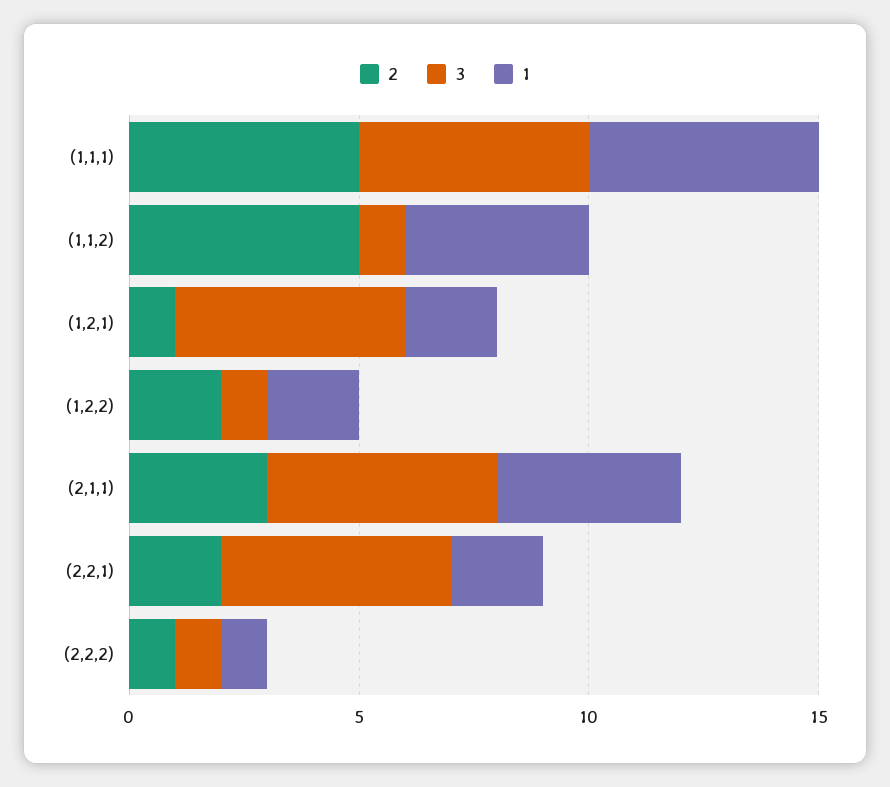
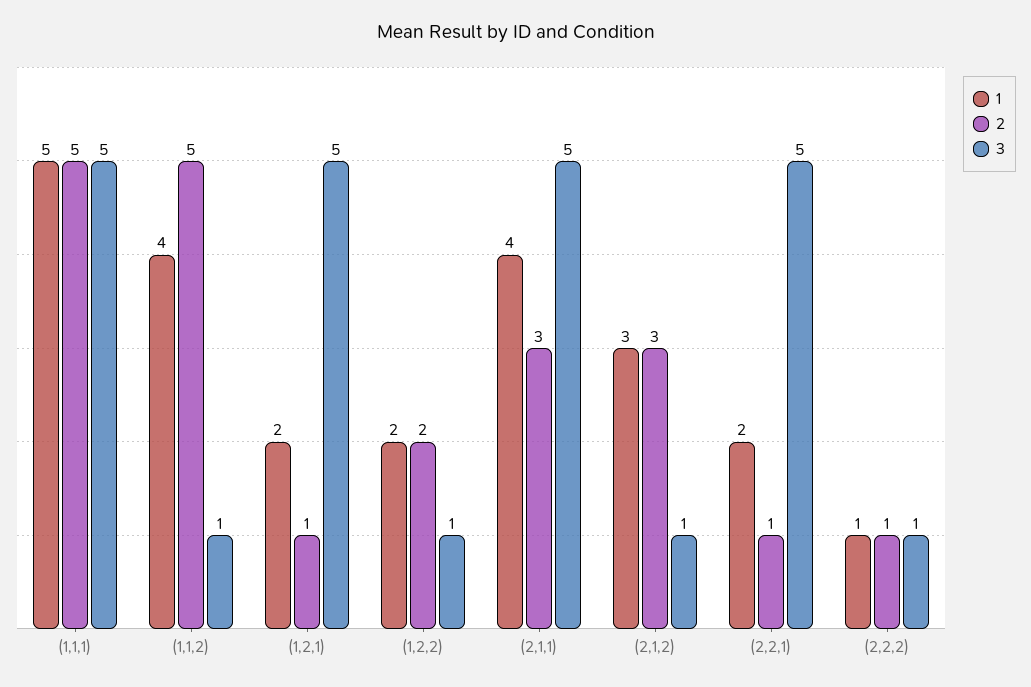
  {
    "2": {
      "(1,1,1)": 5,
      "(1,1,2)": 5,
      "(1,2,1)": 1,
      "(1,2,2)": 2,
      "(2,1,1)": 3,
-     "(2,2,1)": 2,
+     "(2,2,1)": 1,
-     "(2,2,2)": 1
+     "(2,2,2)": 1,
+     "(2,1,2)": 3
    },
    "3": {
      "(1,1,1)": 5,
      "(1,1,2)": 1,
      "(1,2,1)": 5,
      "(1,2,2)": 1,
      "(2,1,1)": 5,
      "(2,2,1)": 5,
-     "(2,2,2)": 1
+     "(2,2,2)": 1,
+     "(2,1,2)": 1
    },
    "1": {
      "(1,1,1)": 5,
      "(1,1,2)": 4,
      "(1,2,1)": 2,
      "(1,2,2)": 2,
      "(2,1,1)": 4,
      "(2,2,1)": 2,
-     "(2,2,2)": 1
+     "(2,2,2)": 1,
+     "(2,1,2)": 3
    }
  }

